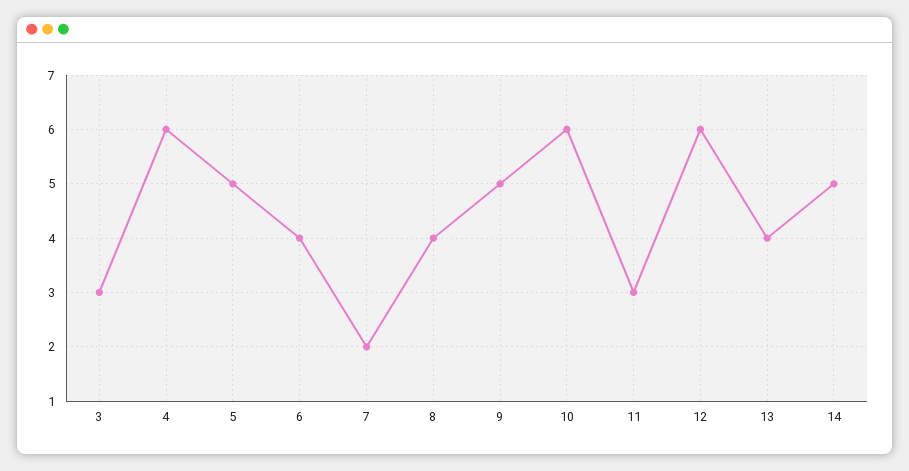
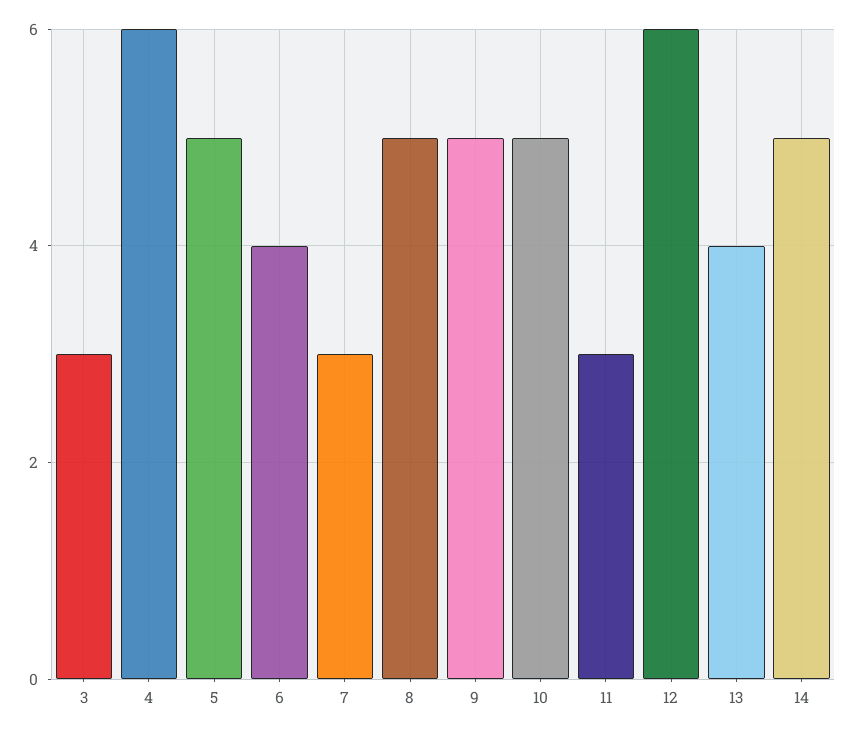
  {
    "3": 3,
    "4": 6,
    "5": 5,
    "6": 4,
-   "7": 2,
+   "7": 3,
-   "8": 4,
+   "8": 5,
    "9": 5,
-   "10": 6,
+   "10": 5,
    "11": 3,
    "12": 6,
    "13": 4,
    "14": 5
  }

